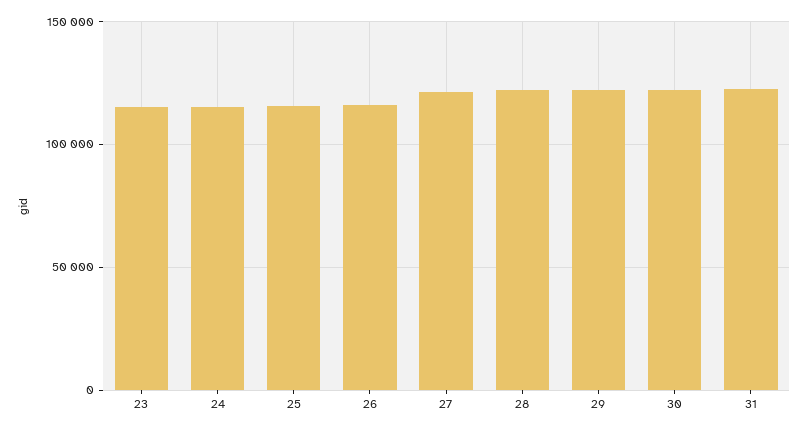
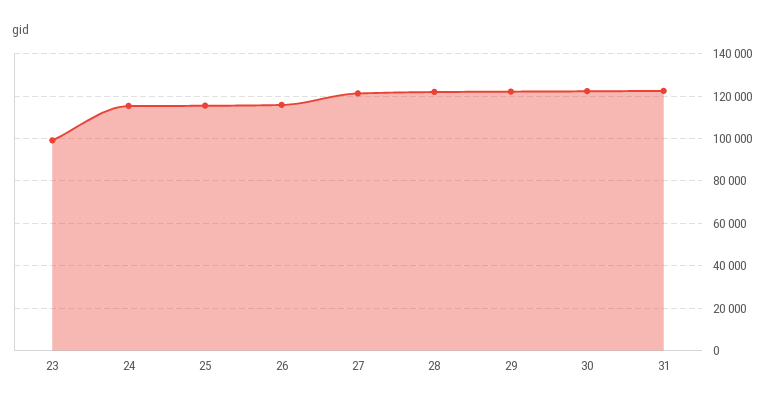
  {
-   "23": 115000,
+   "23": 100000,
    "24": 115000,
    "25": 115000,
    "26": 115000,
    "27": 120000,
    "28": 120000,
    "29": 120000,
    "30": 120000,
    "31": 125000
  }

